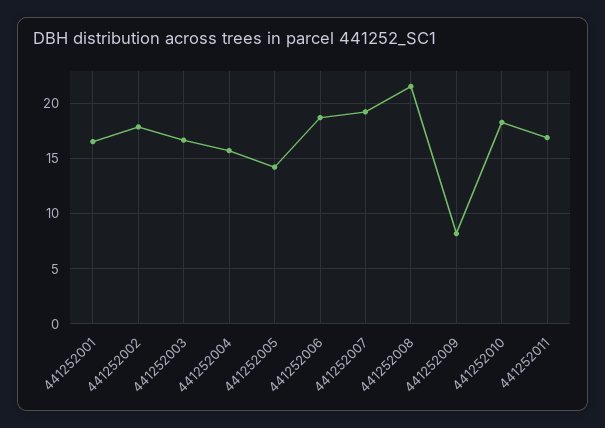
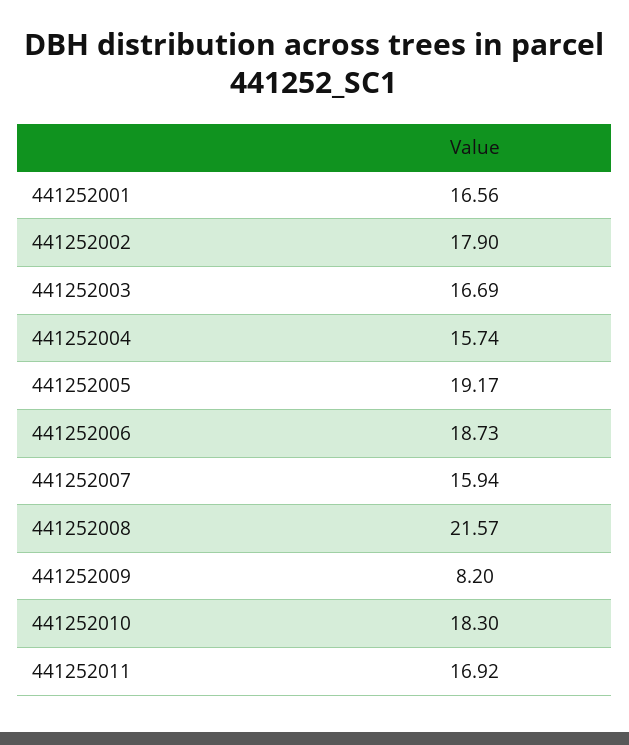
  {
    "441252001": 16.56,
    "441252002": 17.9,
    "441252003": 16.69,
    "441252004": 15.74,
-   "441252005": 14,
+   "441252005": 19.17,
    "441252006": 18.73,
-   "441252007": 19,
+   "441252007": 15.94,
    "441252008": 21.57,
    "441252009": 8.2,
    "441252010": 18.3,
    "441252011": 16.92
  }

